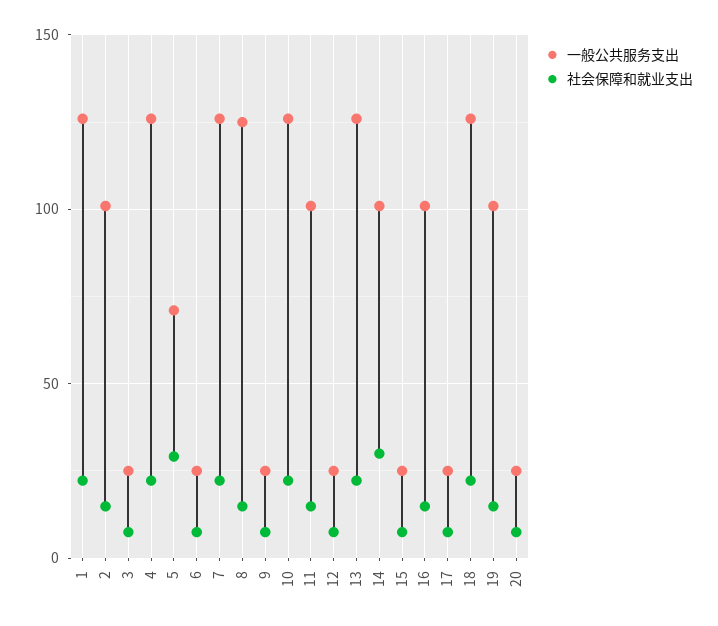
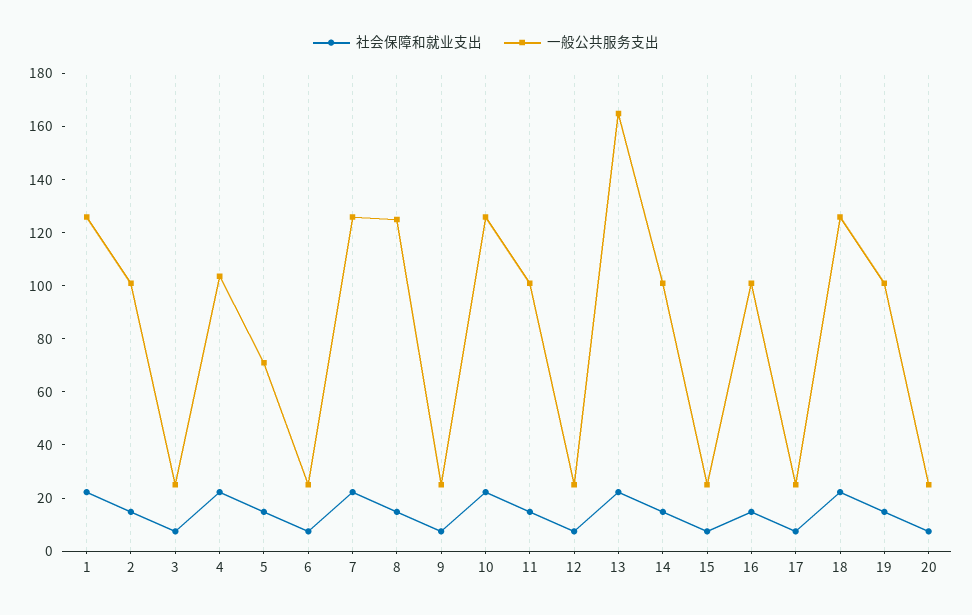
  {
    "一般公共服务支出": {
      "1": 125,
      "2": 100,
      "3": 25,
-     "4": 125,
+     "4": 105,
      "5": 70,
      "6": 25,
      "7": 125,
      "8": 125,
      "9": 25,
      "10": 125,
      "11": 100,
      "12": 25,
-     "13": 125,
+     "13": 165,
      "14": 100,
      "15": 25,
      "16": 100,
      "17": 25,
      "18": 125,
      "19": 100,
      "20": 25
    },
    "社会保障和就业支出": {
      "1": 20,
      "2": 15,
      "3": 5,
      "4": 20,
-     "5": 30,
+     "5": 15,
      "6": 5,
      "7": 20,
      "8": 15,
      "9": 5,
      "10": 20,
      "11": 15,
      "12": 5,
      "13": 20,
-     "14": 30,
+     "14": 15,
      "15": 5,
      "16": 15,
      "17": 5,
      "18": 20,
      "19": 15,
      "20": 5
    }
  }

